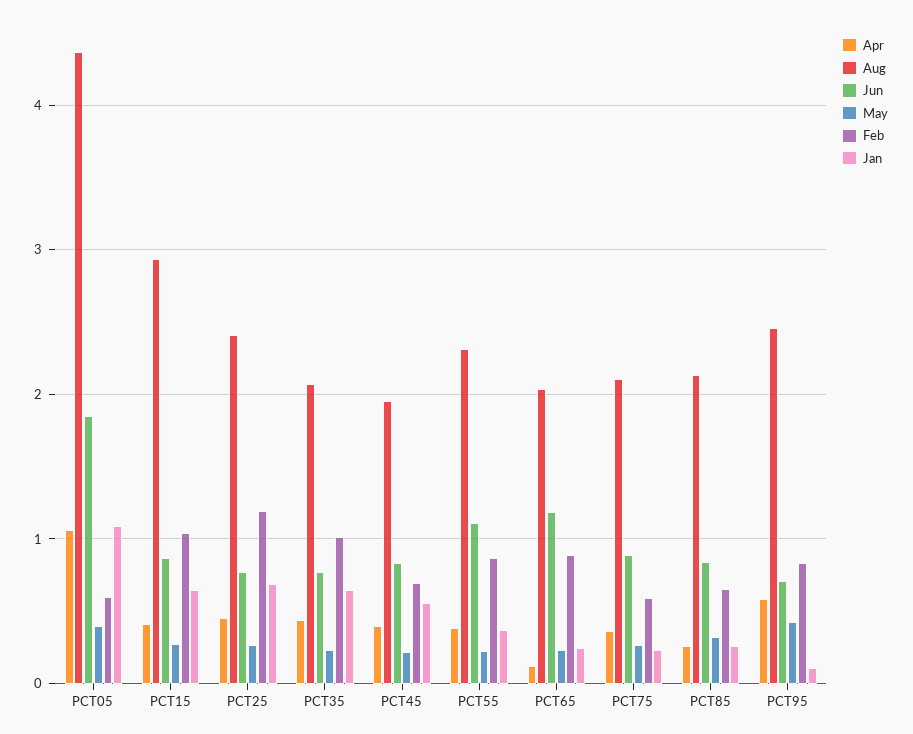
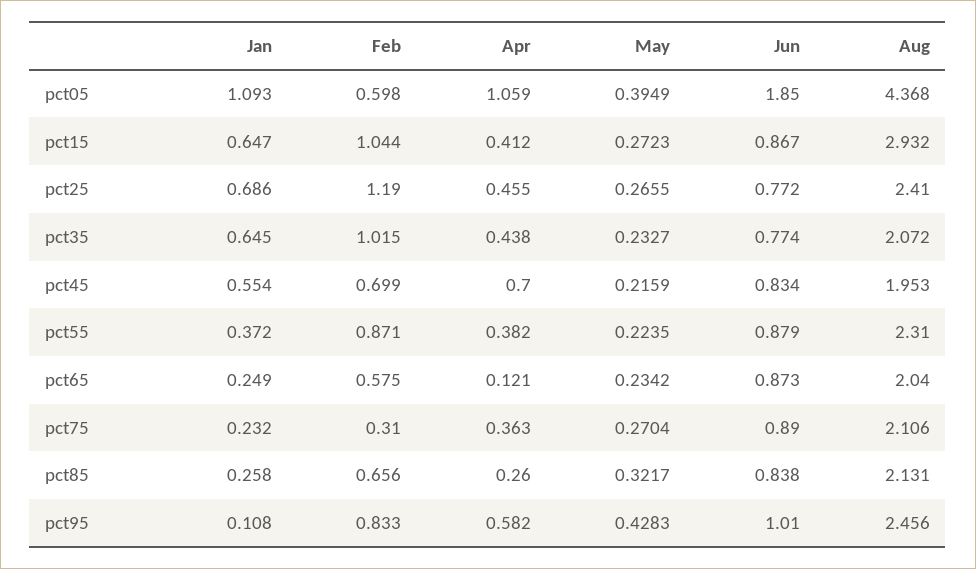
  {
    "Apr": {
      "PCT05": 1.059,
      "PCT15": 0.412,
      "PCT25": 0.455,
      "PCT35": 0.438,
-     "PCT45": 0.4,
+     "PCT45": 0.7,
      "PCT55": 0.382,
      "PCT65": 0.121,
      "PCT75": 0.363,
      "PCT85": 0.26,
      "PCT95": 0.582
    },
    "Aug": {
      "PCT05": 4.368,
      "PCT15": 2.932,
      "PCT25": 2.41,
      "PCT35": 2.072,
      "PCT45": 1.953,
      "PCT55": 2.31,
      "PCT65": 2.04,
      "PCT75": 2.106,
      "PCT85": 2.131,
      "PCT95": 2.456
    },
    "Jun": {
      "PCT05": 1.85,
      "PCT15": 0.867,
      "PCT25": 0.772,
      "PCT35": 0.774,
      "PCT45": 0.834,
-     "PCT55": 1.1,
+     "PCT55": 0.879,
-     "PCT65": 1.2,
+     "PCT65": 0.873,
      "PCT75": 0.89,
      "PCT85": 0.838,
-     "PCT95": 0.7
+     "PCT95": 1.01
    },
    "May": {
      "PCT05": 0.3949,
      "PCT15": 0.2723,
      "PCT25": 0.2655,
      "PCT35": 0.2327,
      "PCT45": 0.2159,
      "PCT55": 0.2235,
      "PCT65": 0.2342,
      "PCT75": 0.2704,
      "PCT85": 0.3217,
      "PCT95": 0.4283
    },
    "Feb": {
      "PCT05": 0.598,
      "PCT15": 1.044,
      "PCT25": 1.19,
      "PCT35": 1.015,
      "PCT45": 0.699,
      "PCT55": 0.871,
-     "PCT65": 0.9,
+     "PCT65": 0.575,
-     "PCT75": 0.6,
+     "PCT75": 0.31,
      "PCT85": 0.656,
      "PCT95": 0.833
    },
    "Jan": {
      "PCT05": 1.093,
      "PCT15": 0.647,
      "PCT25": 0.686,
      "PCT35": 0.645,
      "PCT45": 0.554,
      "PCT55": 0.372,
      "PCT65": 0.249,
      "PCT75": 0.232,
      "PCT85": 0.258,
      "PCT95": 0.108
    }
  }

